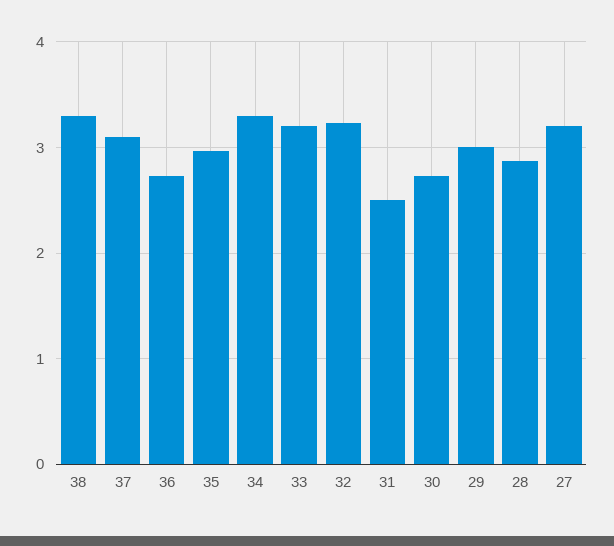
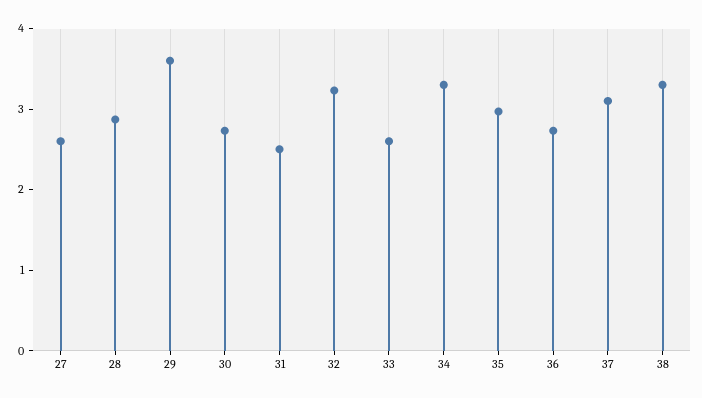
  {
    "38": 3.3,
    "37": 3.1,
    "36": 2.7,
    "35": 3,
    "34": 3.3,
-   "33": 3.2,
+   "33": 2.6,
    "32": 3.2,
    "31": 2.5,
    "30": 2.7,
-   "29": 3,
+   "29": 3.6,
    "28": 2.9,
-   "27": 3.2
+   "27": 2.6
  }

